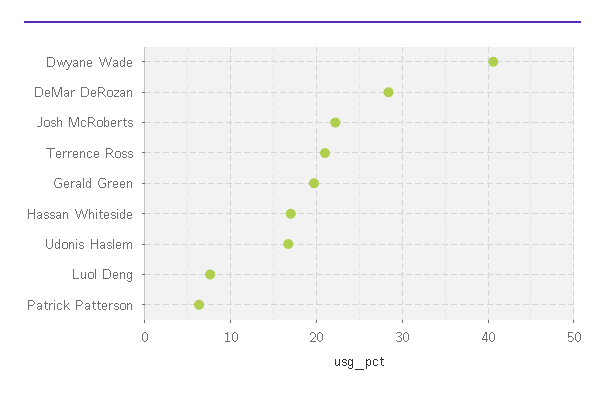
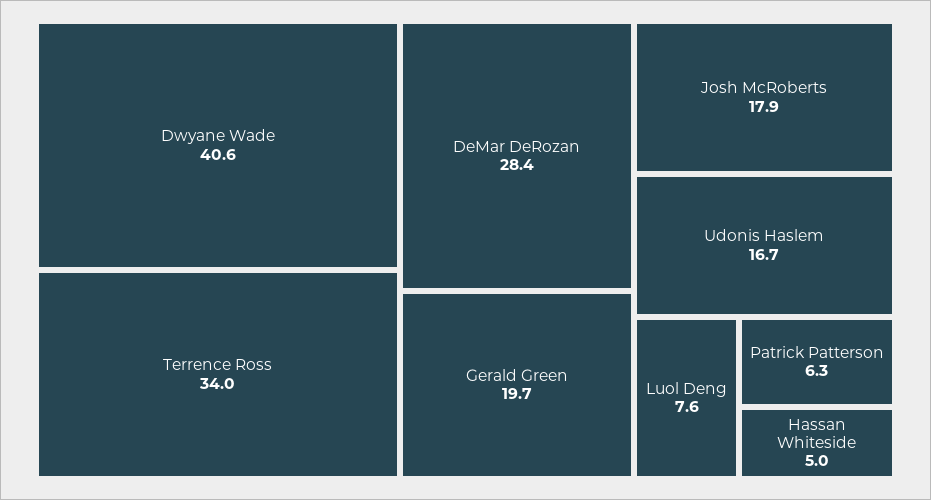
  {
    "Dwyane Wade": 40.6,
    "DeMar DeRozan": 28.4,
-   "Josh McRoberts": 22,
+   "Josh McRoberts": 17.9,
-   "Terrence Ross": 21,
+   "Terrence Ross": 34,
    "Gerald Green": 19.7,
-   "Hassan Whiteside": 17,
+   "Hassan Whiteside": 5,
    "Udonis Haslem": 16.7,
    "Luol Deng": 7.6,
    "Patrick Patterson": 6.3
  }

